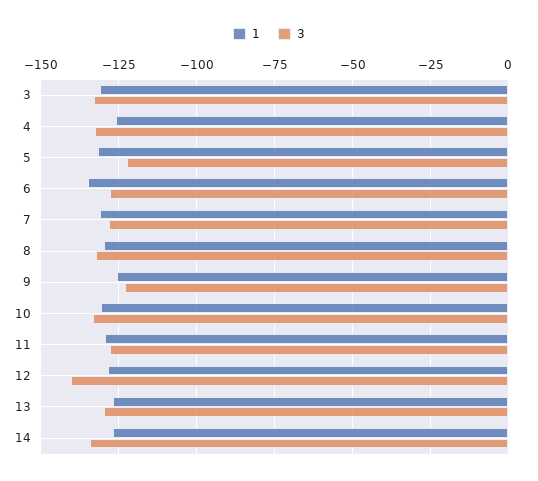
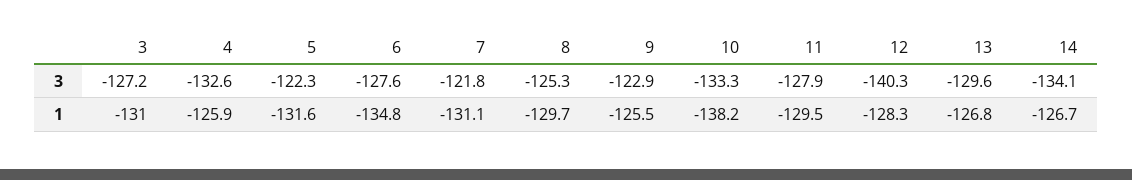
  {
    "1": {
      "3": -131,
      "4": -125.9,
      "5": -131.6,
      "6": -134.8,
      "7": -131.1,
      "8": -129.7,
      "9": -125.5,
-     "10": -130,
+     "10": -138.2,
      "11": -129.5,
      "12": -128.3,
      "13": -126.8,
      "14": -126.7
    },
    "3": {
-     "3": -132.5,
+     "3": -127.2,
      "4": -132.6,
      "5": -122.3,
      "6": -127.6,
-     "7": -127.5,
+     "7": -121.8,
-     "8": -132.5,
+     "8": -125.3,
      "9": -122.9,
      "10": -133.3,
      "11": -127.9,
      "12": -140.3,
      "13": -129.6,
      "14": -134.1
    }
  }

